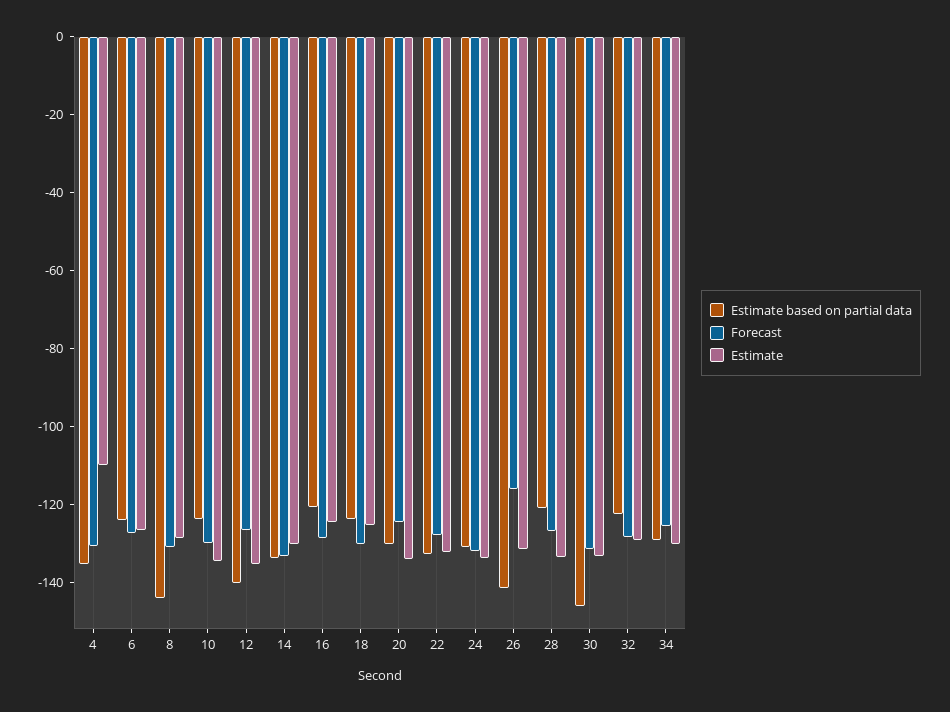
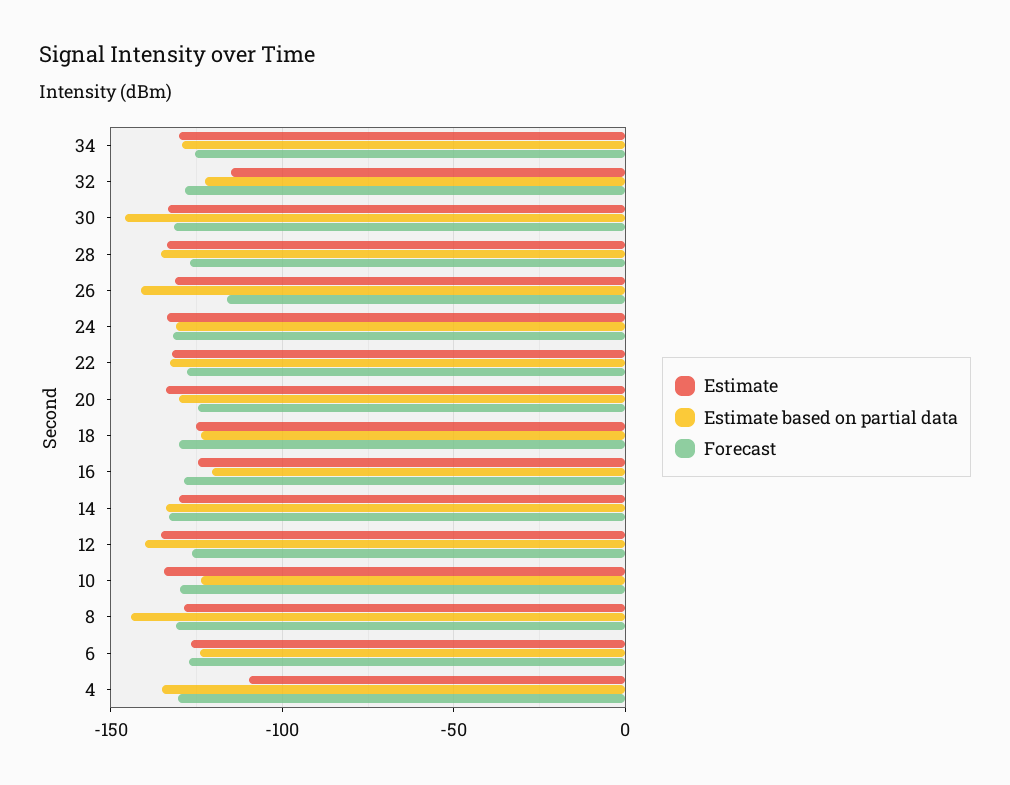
  {
    "Estimate based on partial data": {
      "4": -135,
      "6": -125,
      "8": -145,
      "10": -125,
      "12": -140,
      "14": -135,
      "16": -120,
      "18": -125,
      "20": -130,
      "22": -135,
      "24": -130,
      "26": -140,
-     "28": -120,
+     "28": -135,
      "30": -145,
      "32": -125,
      "34": -130
    },
    "Forecast": {
      "4": -130,
      "6": -125,
      "8": -130,
      "10": -130,
      "12": -125,
      "14": -135,
      "16": -130,
      "18": -130,
      "20": -125,
      "22": -130,
      "24": -130,
      "26": -115,
      "28": -125,
      "30": -130,
      "32": -130,
      "34": -125
    },
    "Estimate": {
      "4": -110,
      "6": -125,
      "8": -130,
      "10": -135,
      "12": -135,
      "14": -130,
      "16": -125,
      "18": -125,
      "20": -135,
      "22": -130,
      "24": -135,
      "26": -130,
      "28": -135,
      "30": -135,
-     "32": -130,
+     "32": -115,
      "34": -130
    }
  }

